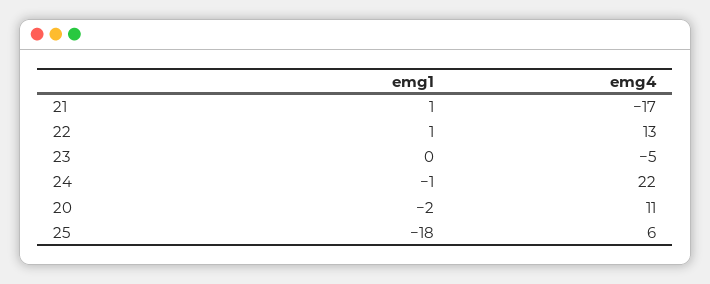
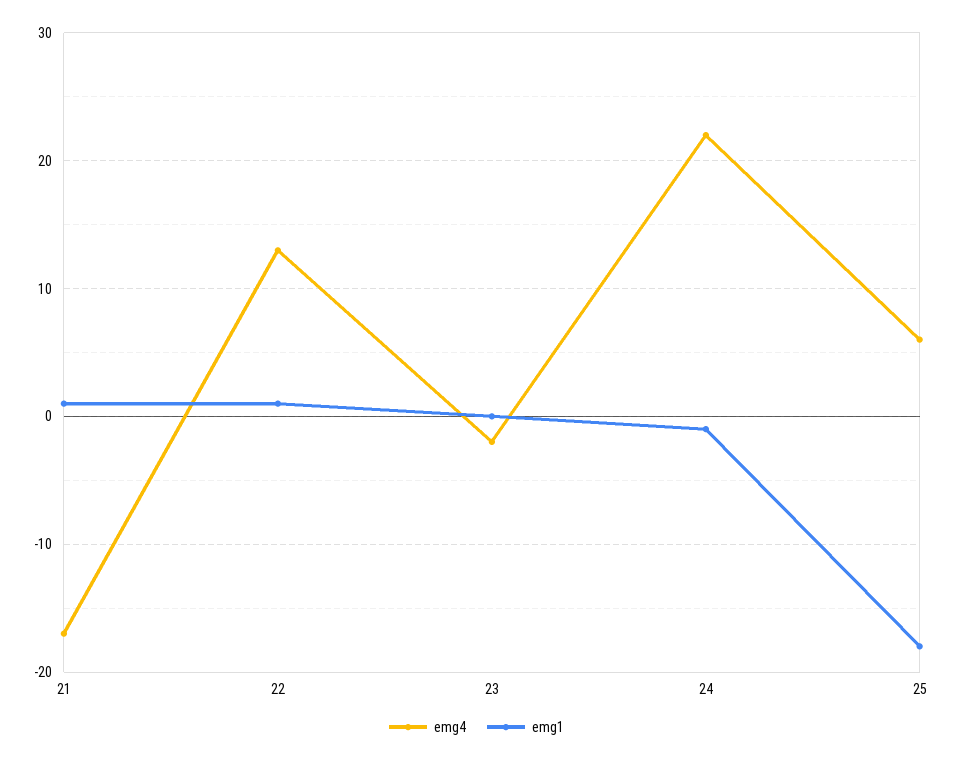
  {
    "emg1": {
      "21": 1,
      "22": 1,
      "23": 0,
      "24": -1,
-     "20": -2,
      "25": -18
    },
    "emg4": {
      "21": -17,
      "22": 13,
-     "23": -5,
+     "23": -2,
      "24": 22,
-     "20": 11,
      "25": 6
    }
  }

